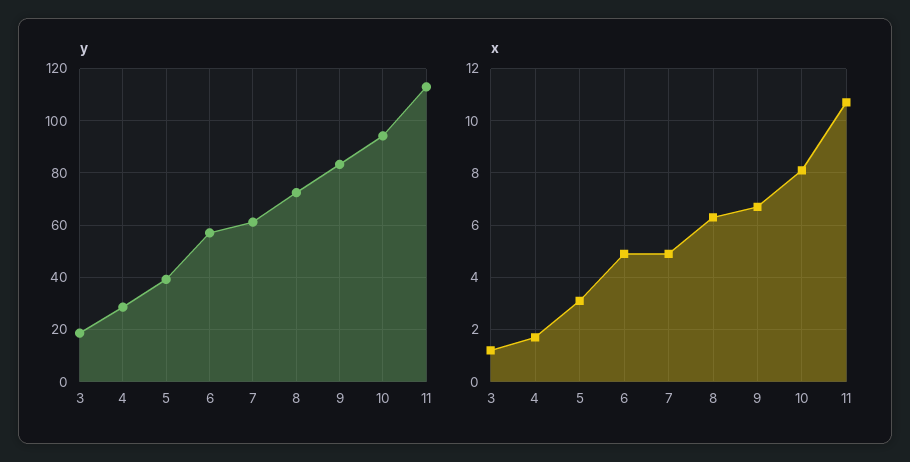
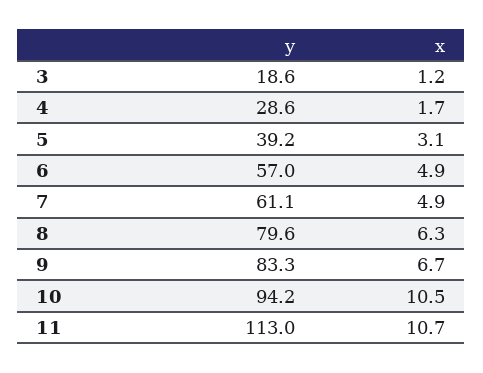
  {
    "y": {
      "3": 18.6,
      "4": 28.6,
      "5": 39.2,
      "6": 57,
      "7": 61.1,
-     "8": 72.5,
+     "8": 79.6,
      "9": 83.3,
      "10": 94.2,
      "11": 113
    },
    "x": {
      "3": 1.2,
      "4": 1.7,
      "5": 3.1,
      "6": 4.9,
      "7": 4.9,
      "8": 6.3,
      "9": 6.7,
-     "10": 8,
+     "10": 10.5,
      "11": 10.7
    }
  }

